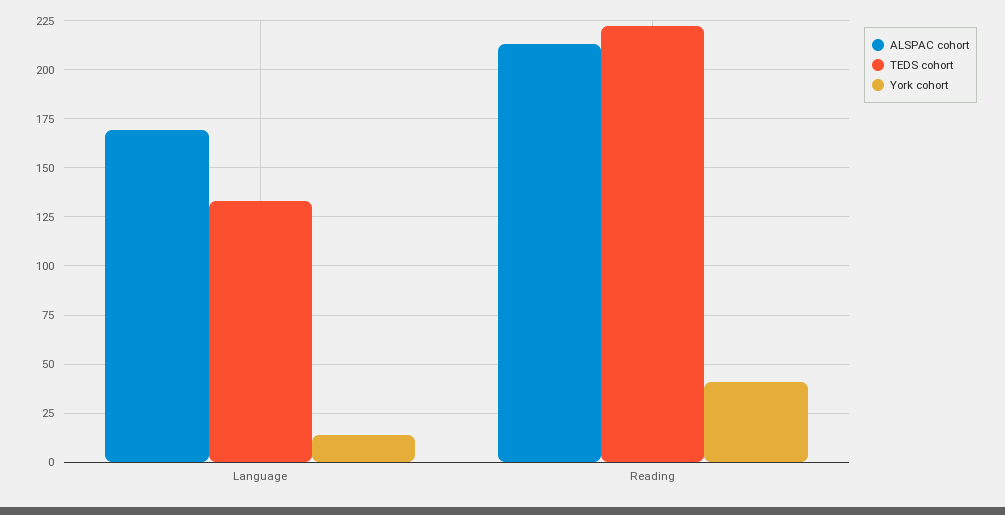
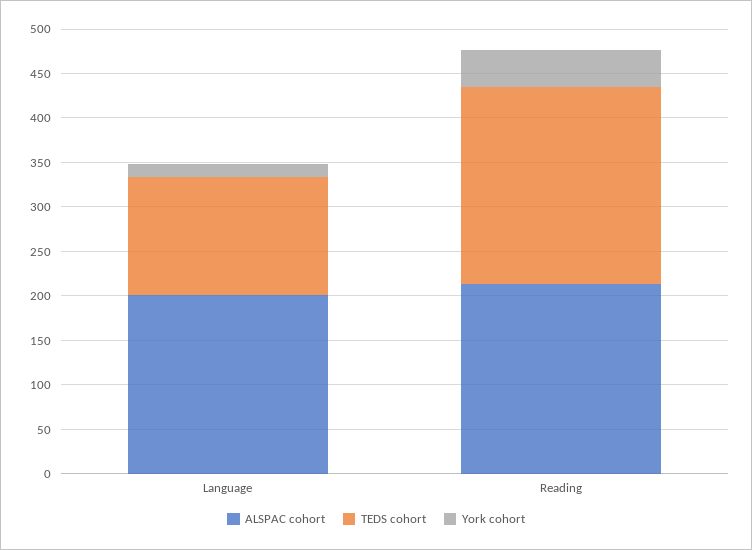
  {
    "ALSPAC cohort": {
-     "Language": 170,
+     "Language": 200,
      "Reading": 215
    },
    "TEDS cohort": {
      "Language": 135,
      "Reading": 220
    },
    "York cohort": {
      "Language": 15,
      "Reading": 40
    }
  }

